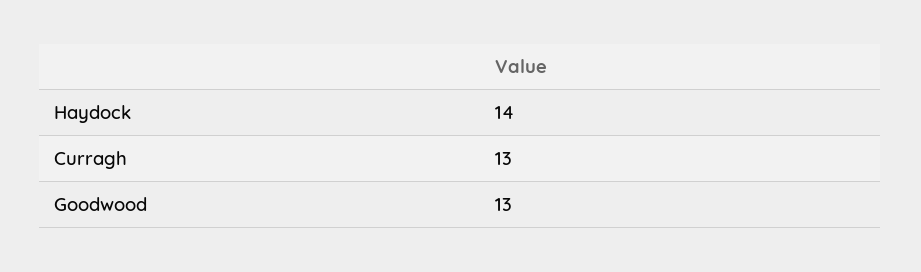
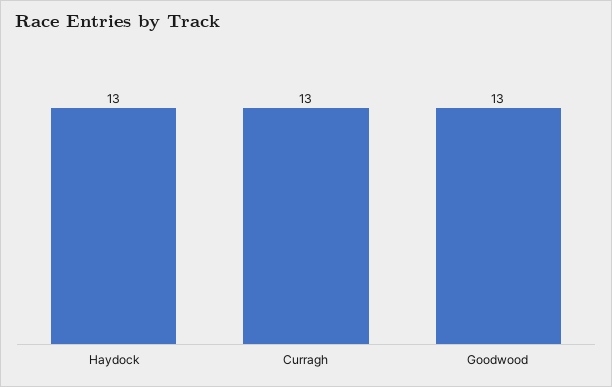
  {
-   "Haydock": 14,
+   "Haydock": 13,
    "Curragh": 13,
    "Goodwood": 13
  }

